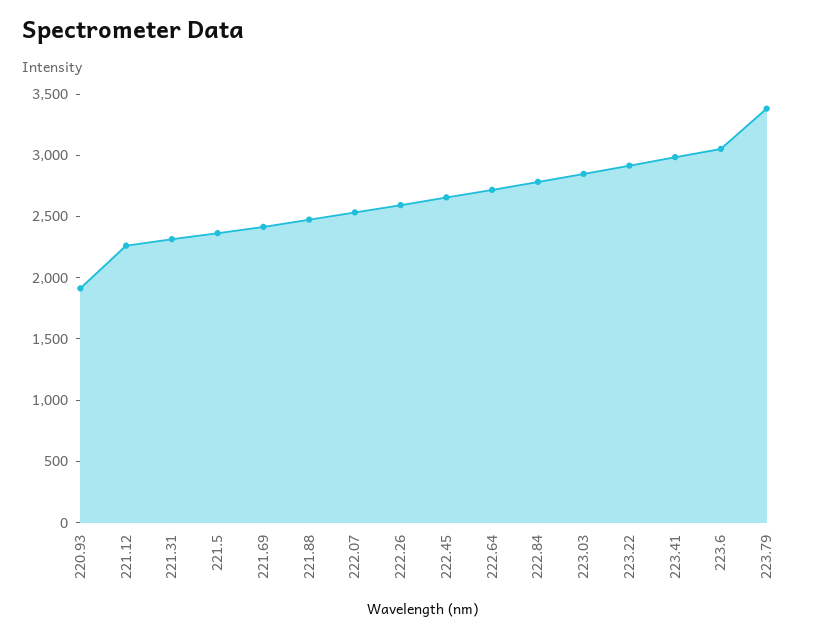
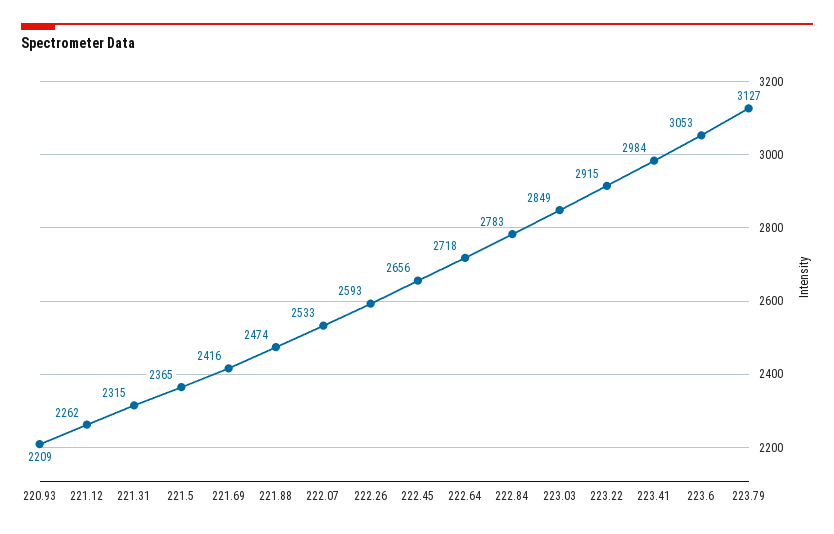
  {
-   "220.93": 1900,
+   "220.93": 2209,
    "221.12": 2262,
    "221.31": 2315,
    "221.5": 2365,
    "221.69": 2416,
    "221.88": 2474,
    "222.07": 2533,
    "222.26": 2593,
    "222.45": 2656,
    "222.64": 2718,
    "222.84": 2783,
    "223.03": 2849,
    "223.22": 2915,
    "223.41": 2984,
    "223.6": 3053,
-   "223.79": 3400
+   "223.79": 3127
  }

